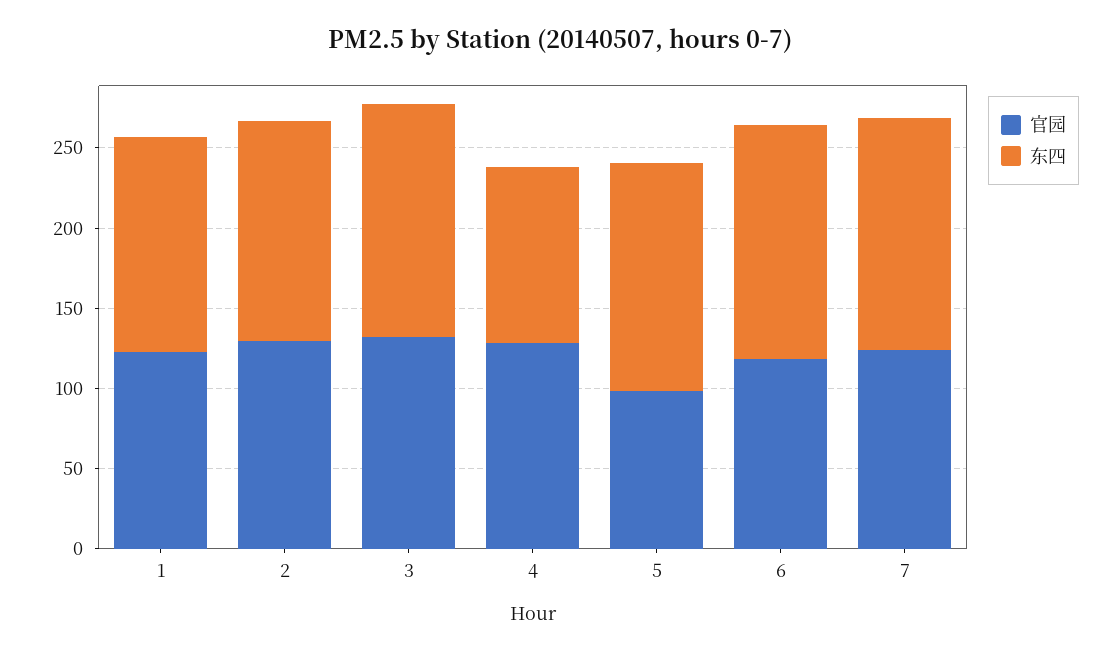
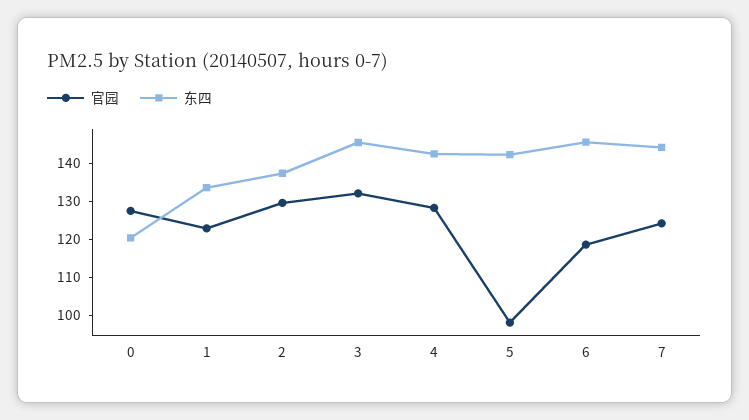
  {
    "官园": {
      "1": 122.5,
      "2": 130,
      "3": 132.5,
      "4": 127.5,
      "5": 97.5,
      "6": 117.5,
-     "7": 125
+     "7": 125,
+     "0": 127.5
    },
    "东四": {
      "1": 132.5,
      "2": 137.5,
      "3": 145,
-     "4": 110,
+     "4": 142.5,
      "5": 142.5,
      "6": 145,
-     "7": 145
+     "7": 145,
+     "0": 120
    }
  }

